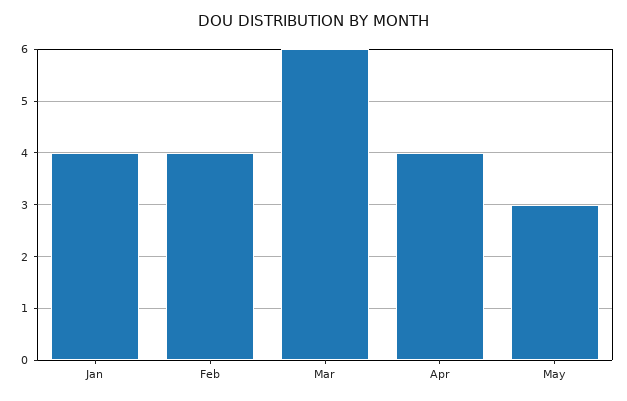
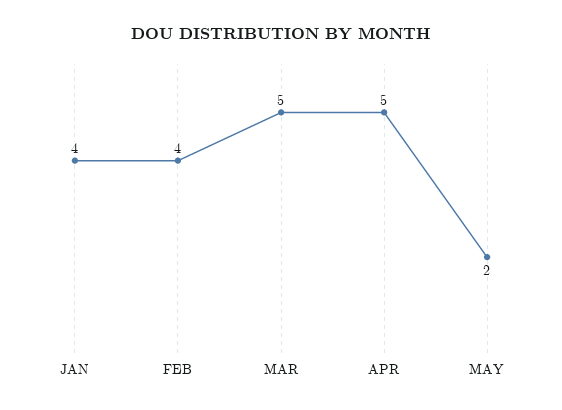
  {
    "Jan": 4,
    "Feb": 4,
-   "Mar": 6,
+   "Mar": 5,
-   "Apr": 4,
+   "Apr": 5,
-   "May": 3
+   "May": 2
  }

